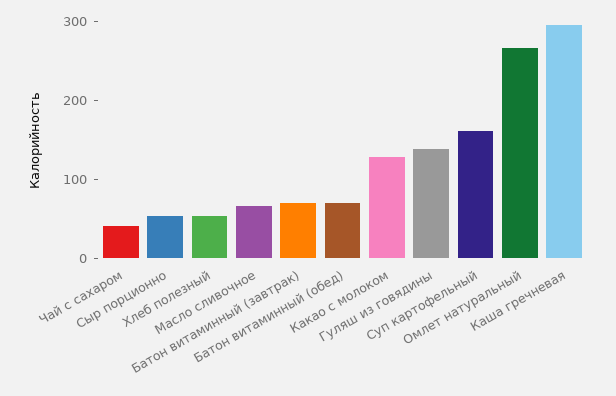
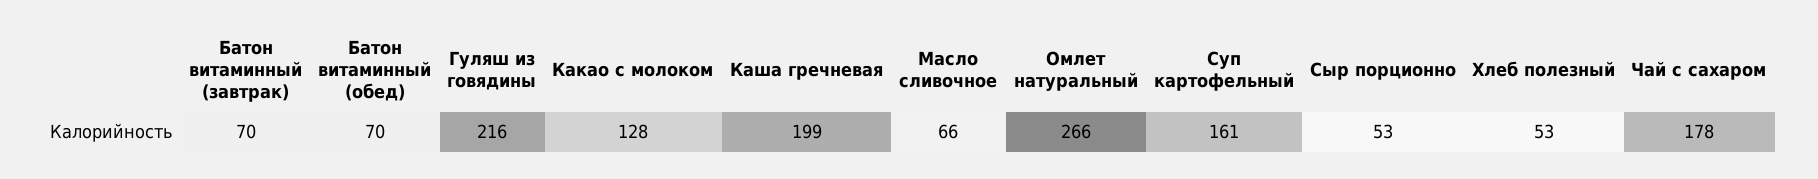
  {
-   "Чай с сахаром": 40,
+   "Чай с сахаром": 178,
    "Сыр порционно": 53,
    "Хлеб полезный": 53,
    "Масло сливочное": 66,
    "Батон витаминный (завтрак)": 70,
    "Батон витаминный (обед)": 70,
    "Какао с молоком": 128,
-   "Гуляш из говядины": 140,
+   "Гуляш из говядины": 216,
    "Суп картофельный": 161,
    "Омлет натуральный": 266,
-   "Каша гречневая": 300
+   "Каша гречневая": 199
  }

